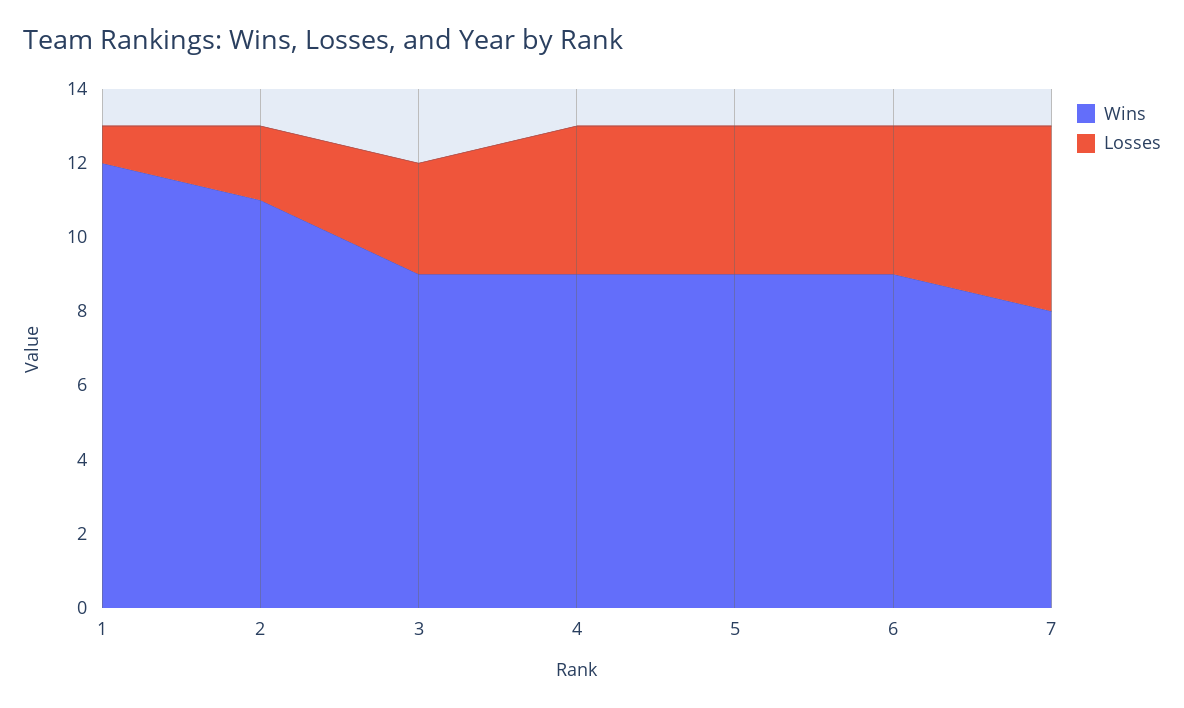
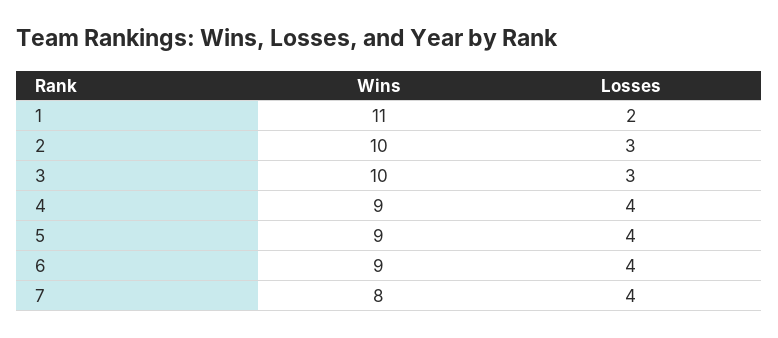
  {
    "Wins": {
-     "1": 12,
+     "1": 11,
-     "2": 11,
+     "2": 10,
-     "3": 9,
+     "3": 10,
      "4": 9,
      "5": 9,
      "6": 9,
      "7": 8
    },
    "Losses": {
-     "1": 1,
+     "1": 2,
-     "2": 2,
+     "2": 3,
      "3": 3,
      "4": 4,
      "5": 4,
      "6": 4,
-     "7": 5
+     "7": 4
    }
  }

